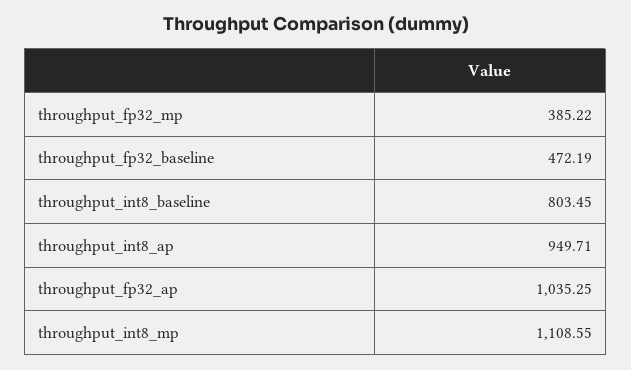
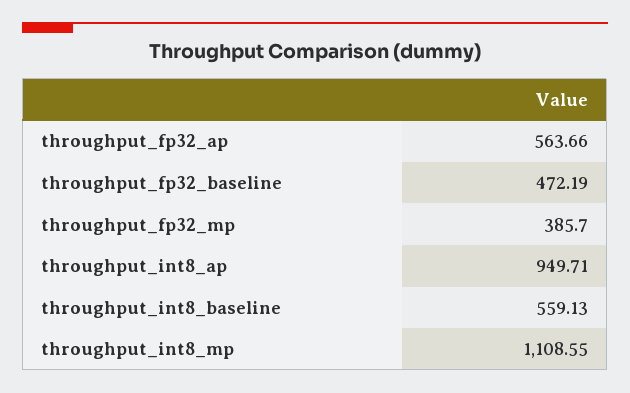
  {
-   "throughput_fp32_mp": 385.22,
+   "throughput_fp32_mp": 385.7,
    "throughput_fp32_baseline": 472.19,
-   "throughput_int8_baseline": 803.45,
+   "throughput_int8_baseline": 559.13,
    "throughput_int8_ap": 949.71,
-   "throughput_fp32_ap": 1035.25,
+   "throughput_fp32_ap": 563.66,
    "throughput_int8_mp": 1108.55
  }

